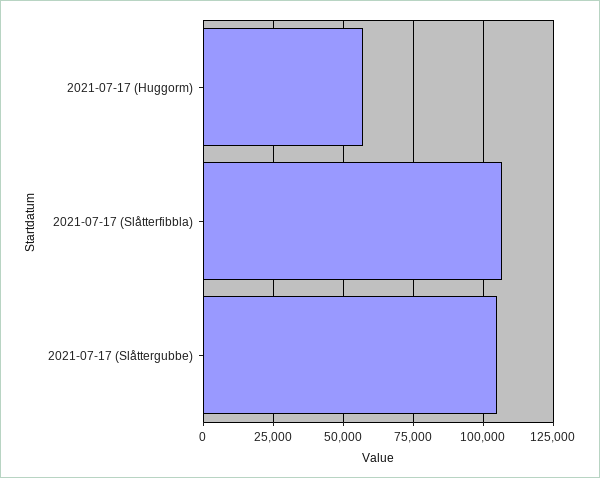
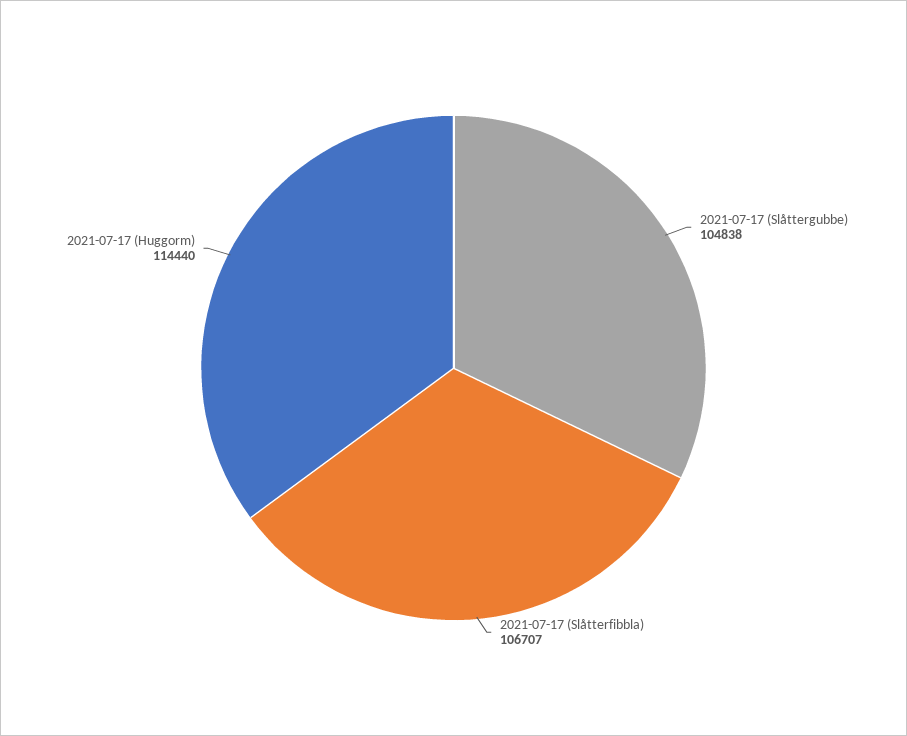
  {
-   "2021-07-17 (Huggorm)": 57500,
+   "2021-07-17 (Huggorm)": 114440,
    "2021-07-17 (Slåtterfibbla)": 106707,
    "2021-07-17 (Slåttergubbe)": 104838
  }

